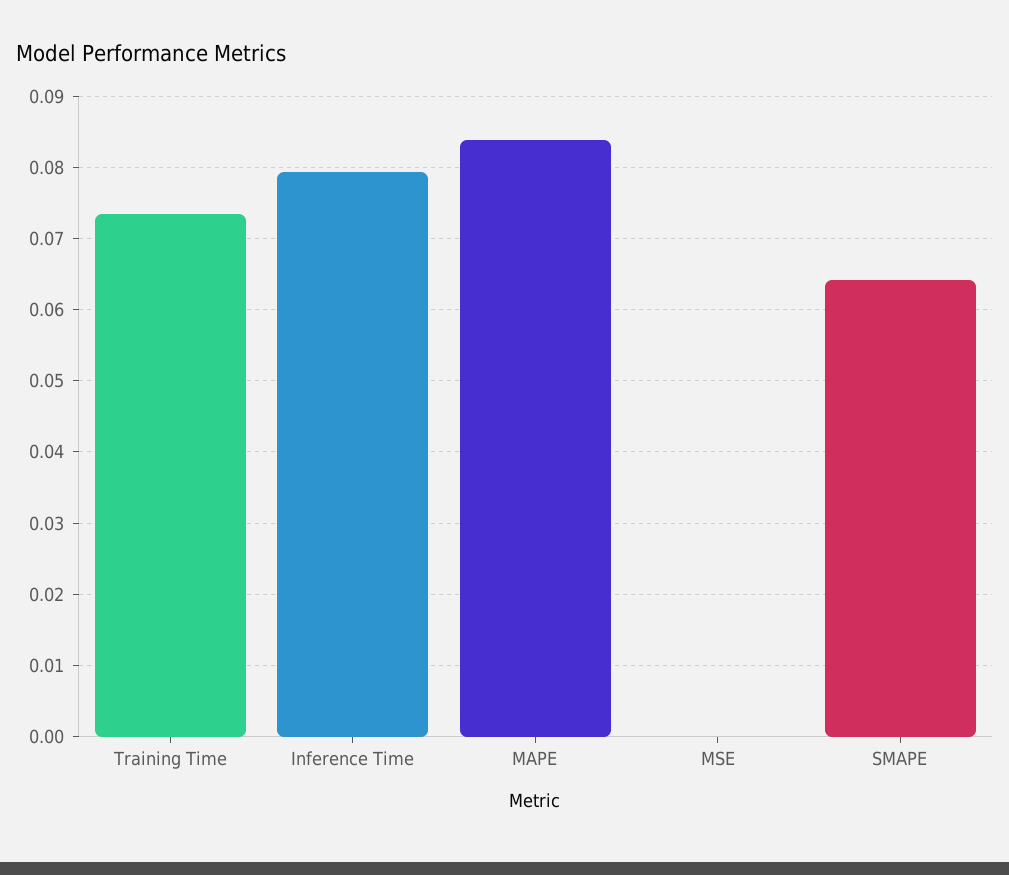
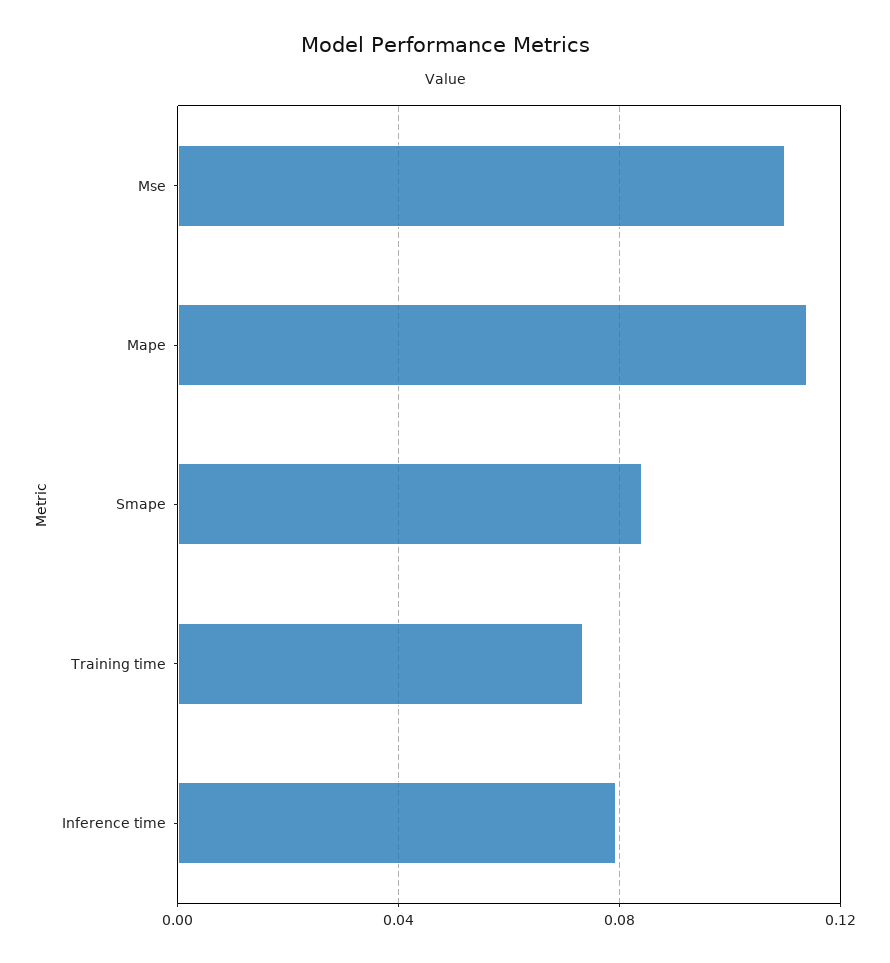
  {
    "Training Time": 0.073,
    "Inference Time": 0.079,
-   "MAPE": 0.084,
+   "MAPE": 0.115,
-   "MSE": 0,
+   "MSE": 0.11,
-   "SMAPE": 0.064
+   "SMAPE": 0.085
  }

